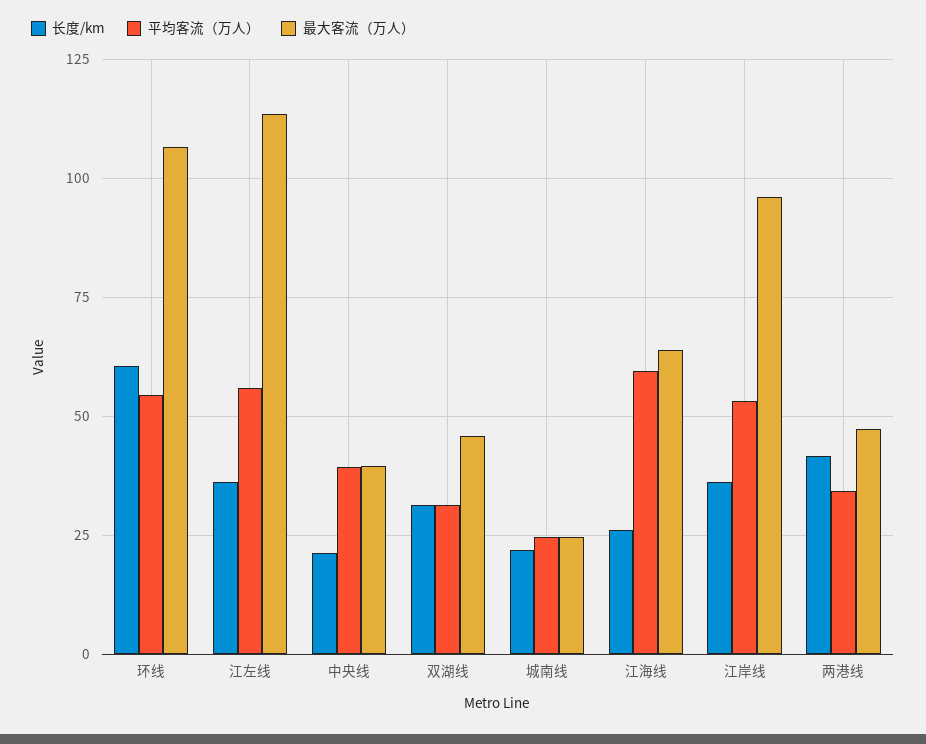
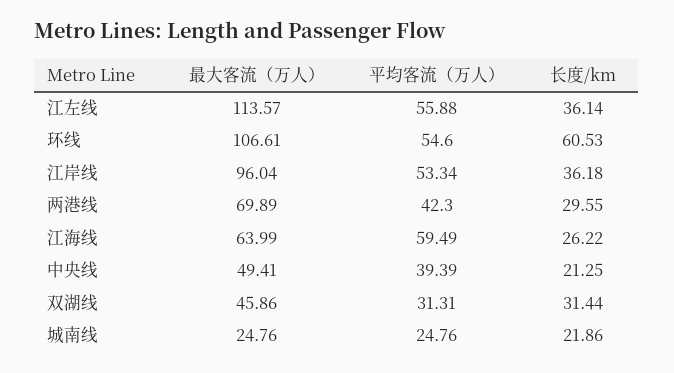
  {
    "长度/km": {
      "环线": 60.53,
      "江左线": 36.14,
      "中央线": 21.25,
      "双湖线": 31.44,
      "城南线": 21.86,
      "江海线": 26.22,
      "江岸线": 36.18,
-     "两港线": 42.5
+     "两港线": 29.55
    },
    "平均客流（万人）": {
      "环线": 54.6,
      "江左线": 55.88,
      "中央线": 39.39,
      "双湖线": 31.31,
      "城南线": 24.76,
      "江海线": 59.49,
      "江岸线": 53.34,
-     "两港线": 35
+     "两港线": 42.3
    },
    "最大客流（万人）": {
      "环线": 106.61,
      "江左线": 113.57,
-     "中央线": 40,
+     "中央线": 49.41,
      "双湖线": 45.86,
      "城南线": 24.76,
      "江海线": 63.99,
      "江岸线": 96.04,
-     "两港线": 47.5
+     "两港线": 69.89
    }
  }

